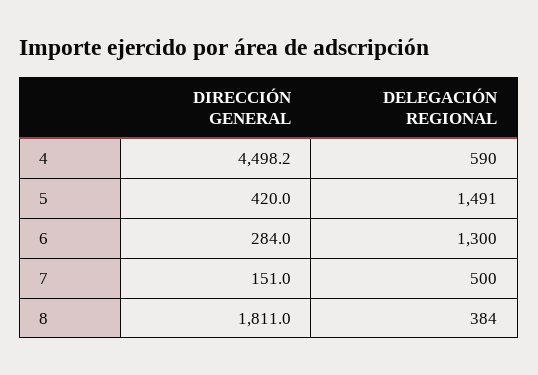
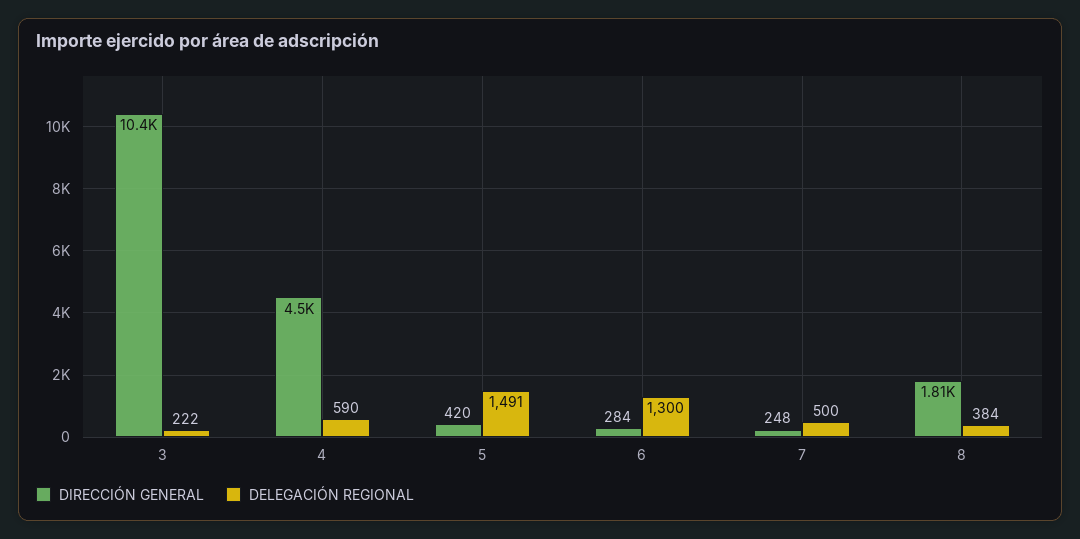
  {
    "DIRECCIÓN GENERAL": {
      "4": 4498.2,
      "5": 420,
      "6": 284,
-     "7": 151,
+     "7": 248,
-     "8": 1811
+     "8": 1811,
+     "3": 10400
    },
    "DELEGACIÓN REGIONAL": {
      "4": 590,
      "5": 1491,
      "6": 1300,
      "7": 500,
-     "8": 384
+     "8": 384,
+     "3": 222
    }
  }

